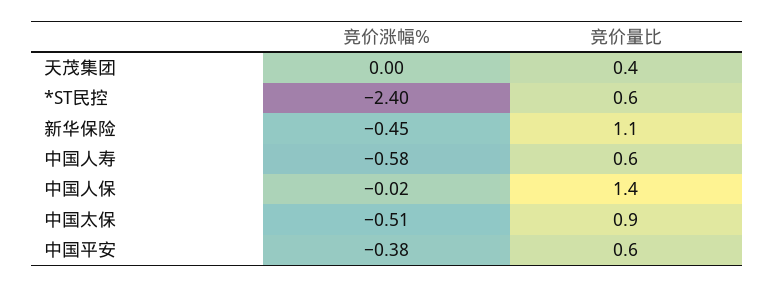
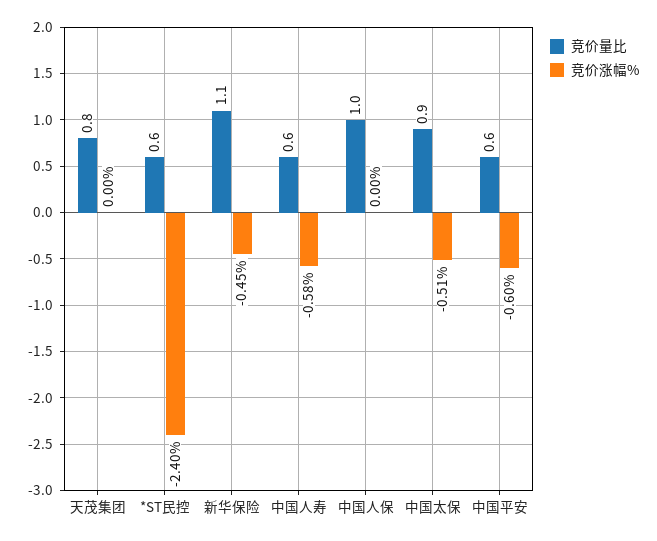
  {
    "竞价涨幅%": {
      "天茂集团": 0,
      "*ST民控": -2.4,
      "新华保险": -0.45,
      "中国人寿": -0.58,
-     "中国人保": -0.02,
+     "中国人保": 0,
      "中国太保": -0.51,
-     "中国平安": -0.38
+     "中国平安": -0.6
    },
    "竞价量比": {
-     "天茂集团": 0.4,
+     "天茂集团": 0.8,
      "*ST民控": 0.6,
      "新华保险": 1.1,
      "中国人寿": 0.6,
-     "中国人保": 1.4,
+     "中国人保": 1,
      "中国太保": 0.9,
      "中国平安": 0.6
    }
  }

